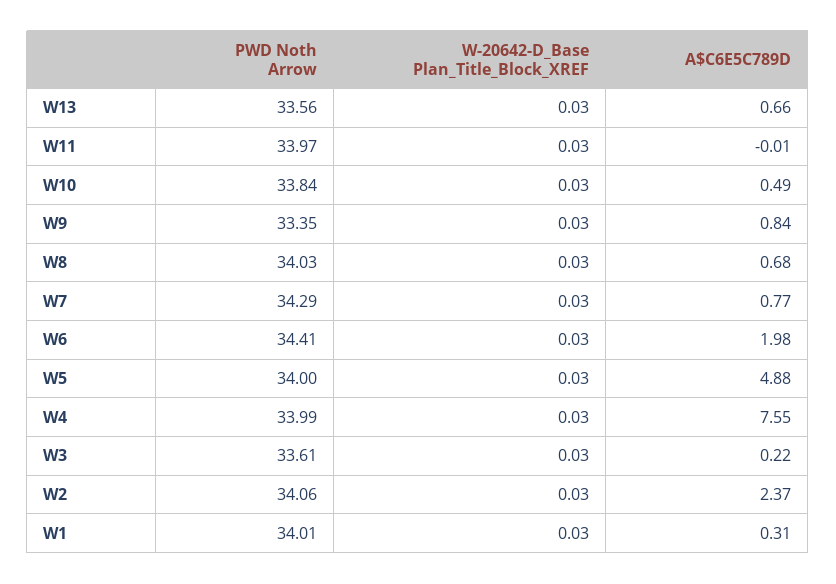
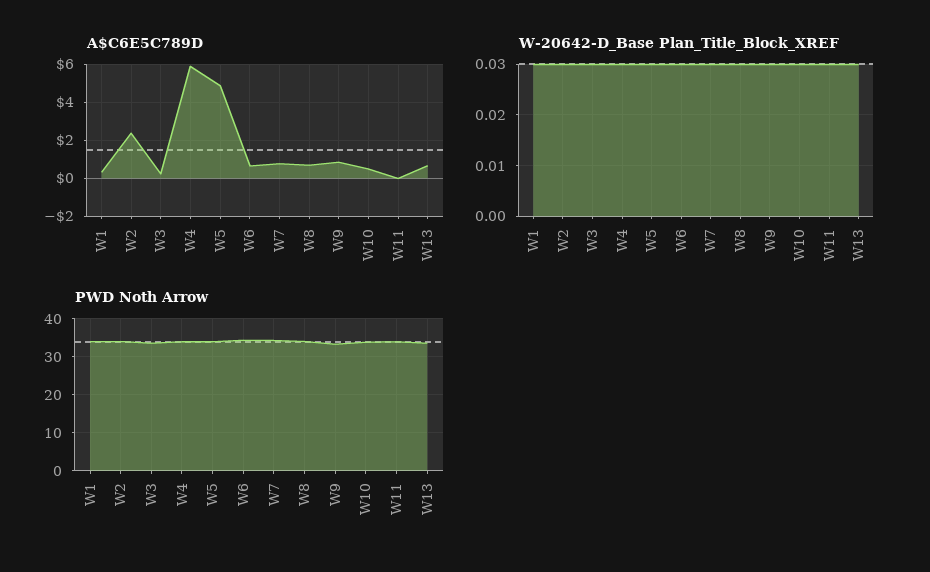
  {
    "PWD Noth Arrow": {
      "W13": 33.56,
      "W11": 33.97,
      "W10": 33.84,
      "W9": 33.35,
      "W8": 34.03,
      "W7": 34.29,
      "W6": 34.41,
      "W5": 34,
      "W4": 33.99,
      "W3": 33.61,
      "W2": 34.06,
      "W1": 34.01
    },
    "W-20642-D_Base Plan_Title_Block_XREF": {
      "W13": 0.03,
      "W11": 0.03,
      "W10": 0.03,
      "W9": 0.03,
      "W8": 0.03,
      "W7": 0.03,
      "W6": 0.03,
      "W5": 0.03,
      "W4": 0.03,
      "W3": 0.03,
      "W2": 0.03,
      "W1": 0.03
    },
    "A$C6E5C789D": {
      "W13": 0.66,
      "W11": -0.01,
      "W10": 0.49,
      "W9": 0.84,
      "W8": 0.68,
      "W7": 0.77,
-     "W6": 1.98,
+     "W6": 0.5,
      "W5": 4.88,
-     "W4": 7.55,
+     "W4": 6,
      "W3": 0.22,
      "W2": 2.37,
      "W1": 0.31
    }
  }

